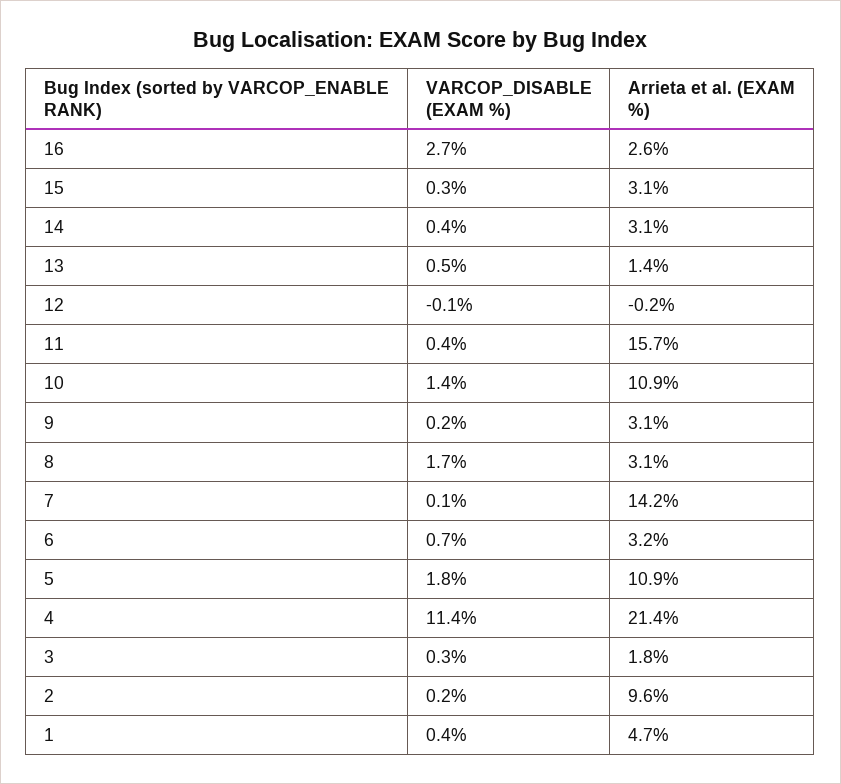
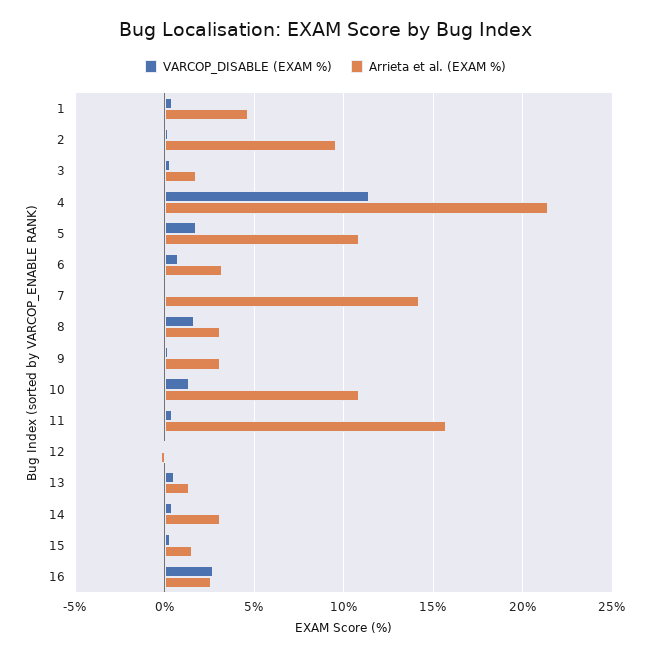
  {
    "VARCOP_DISABLE (EXAM %)": {
      "16": 2.7,
      "15": 0.3,
      "14": 0.4,
      "13": 0.5,
      "12": -0.1,
      "11": 0.4,
      "10": 1.4,
      "9": 0.2,
      "8": 1.7,
      "7": 0.1,
      "6": 0.7,
      "5": 1.8,
      "4": 11.4,
      "3": 0.3,
      "2": 0.2,
      "1": 0.4
    },
    "Arrieta et al. (EXAM %)": {
      "16": 2.6,
-     "15": 3.1,
+     "15": 1.5,
      "14": 3.1,
      "13": 1.4,
      "12": -0.2,
      "11": 15.7,
      "10": 10.9,
      "9": 3.1,
      "8": 3.1,
      "7": 14.2,
      "6": 3.2,
      "5": 10.9,
      "4": 21.4,
      "3": 1.8,
      "2": 9.6,
      "1": 4.7
    }
  }

